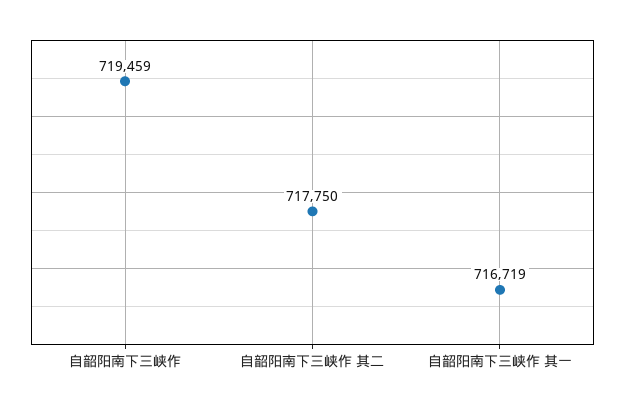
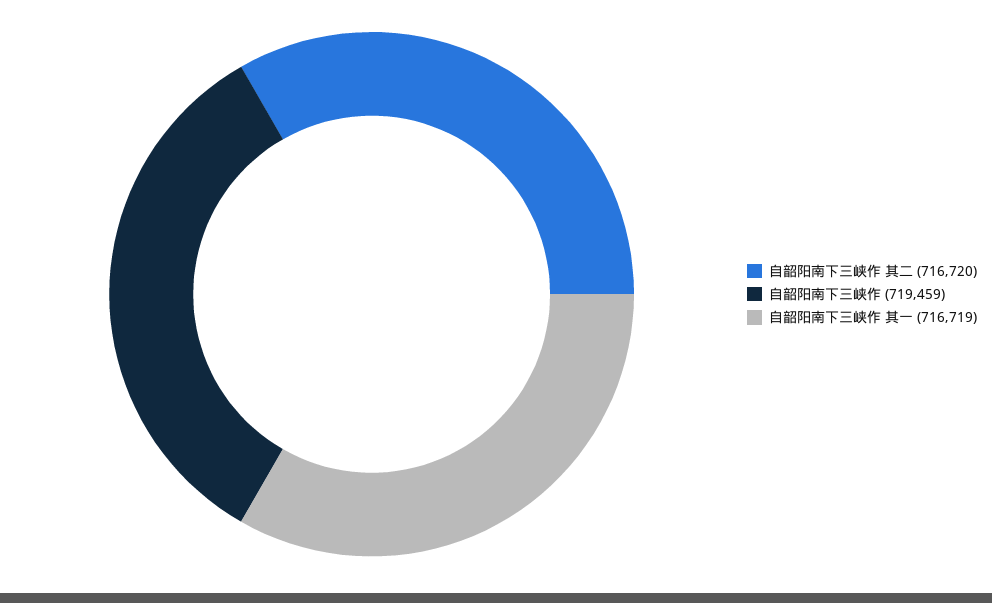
  {
    "自韶阳南下三峡作": 719459,
-   "自韶阳南下三峡作 其二": 717750,
+   "自韶阳南下三峡作 其二": 716720,
    "自韶阳南下三峡作 其一": 716719
  }

